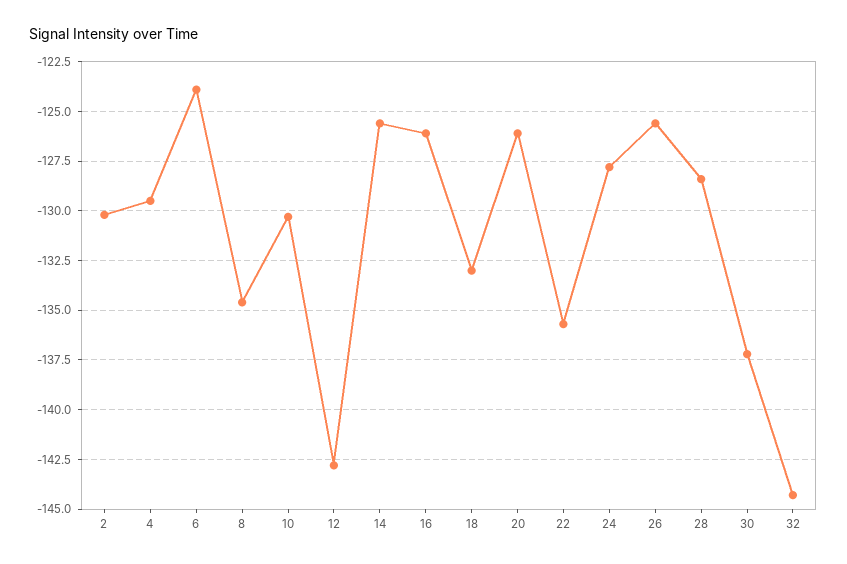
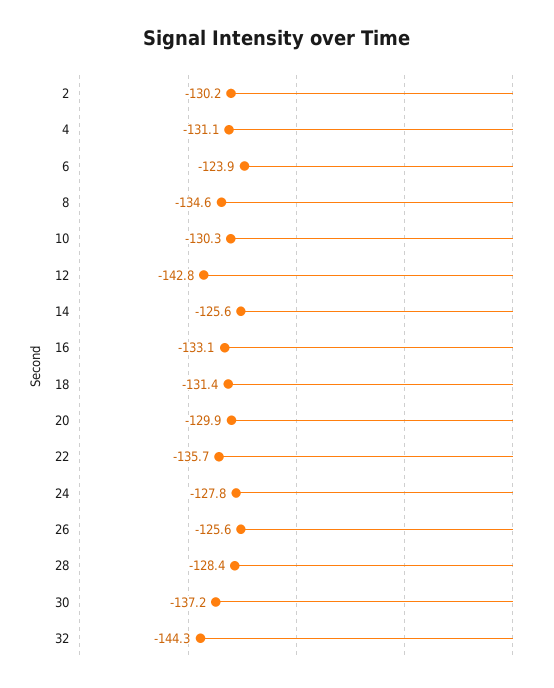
  {
    "2": -130.2,
-   "4": -129.5,
+   "4": -131.1,
    "6": -123.9,
    "8": -134.6,
    "10": -130.3,
    "12": -142.8,
    "14": -125.6,
-   "16": -126,
+   "16": -133.1,
-   "18": -133,
+   "18": -131.4,
-   "20": -126,
+   "20": -129.9,
    "22": -135.7,
    "24": -127.8,
    "26": -125.6,
    "28": -128.4,
    "30": -137.2,
    "32": -144.3
  }

